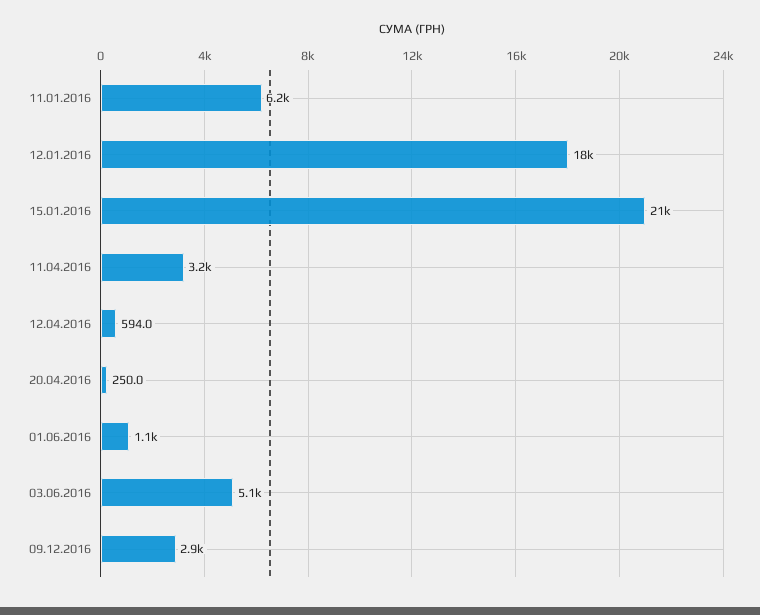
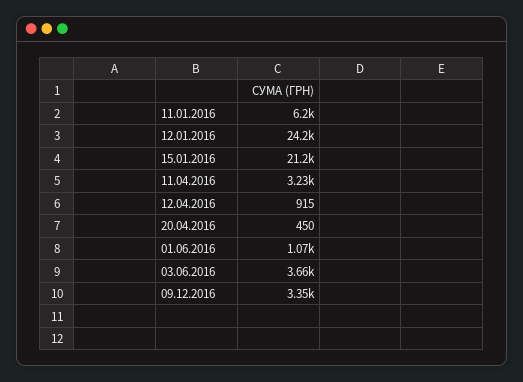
  {
    "11.01.2016": 6200,
-   "12.01.2016": 18000,
+   "12.01.2016": 24200,
    "15.01.2016": 21200,
    "11.04.2016": 3230,
-   "12.04.2016": 594,
+   "12.04.2016": 915,
-   "20.04.2016": 250,
+   "20.04.2016": 450,
    "01.06.2016": 1070,
-   "03.06.2016": 5100,
+   "03.06.2016": 3660,
-   "09.12.2016": 2900
+   "09.12.2016": 3350
  }

